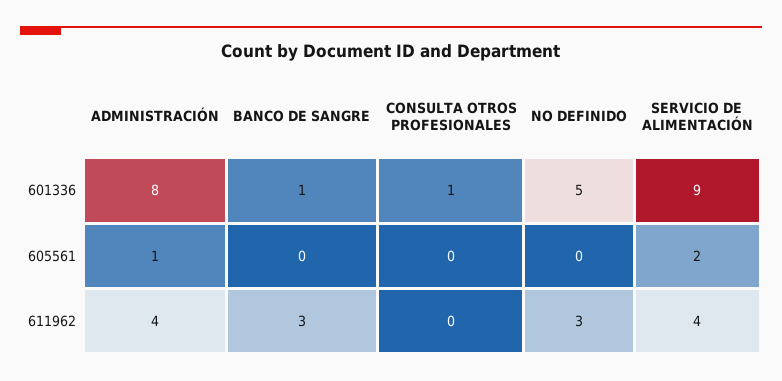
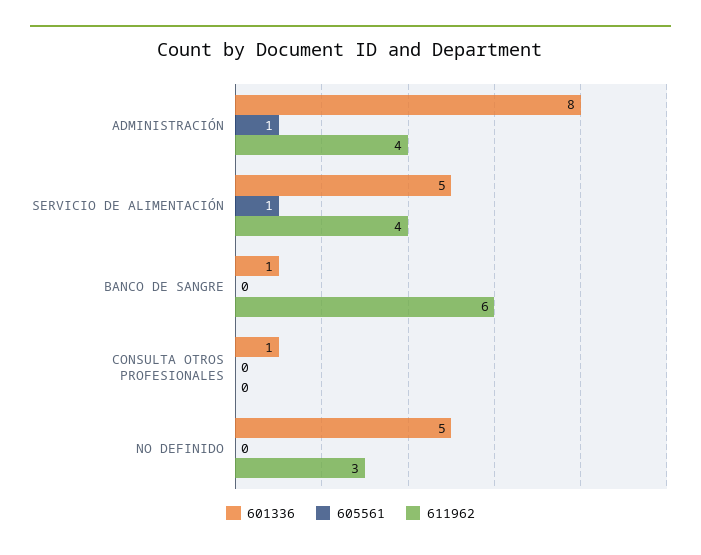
  {
    "601336": {
      "ADMINISTRACIÓN": 8,
      "BANCO DE SANGRE": 1,
      "CONSULTA OTROS PROFESIONALES": 1,
      "NO DEFINIDO": 5,
-     "SERVICIO DE ALIMENTACIÓN": 9
+     "SERVICIO DE ALIMENTACIÓN": 5
    },
    "605561": {
      "ADMINISTRACIÓN": 1,
      "BANCO DE SANGRE": 0,
      "CONSULTA OTROS PROFESIONALES": 0,
      "NO DEFINIDO": 0,
-     "SERVICIO DE ALIMENTACIÓN": 2
+     "SERVICIO DE ALIMENTACIÓN": 1
    },
    "611962": {
      "ADMINISTRACIÓN": 4,
-     "BANCO DE SANGRE": 3,
+     "BANCO DE SANGRE": 6,
      "CONSULTA OTROS PROFESIONALES": 0,
      "NO DEFINIDO": 3,
      "SERVICIO DE ALIMENTACIÓN": 4
    }
  }

